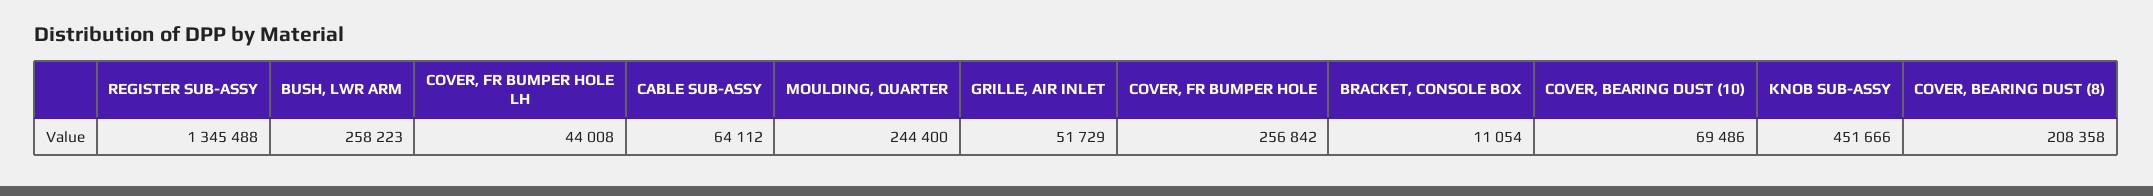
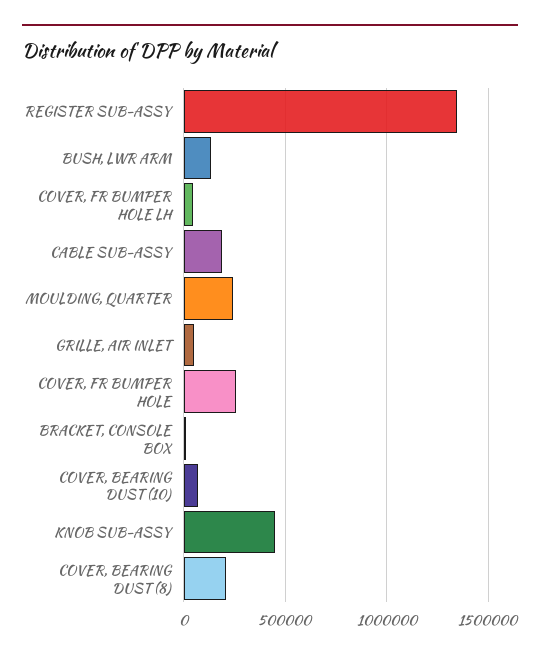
  {
    "REGISTER SUB-ASSY": 1345488,
-   "BUSH, LWR ARM": 258223,
+   "BUSH, LWR ARM": 150000,
    "COVER, FR BUMPER HOLE LH": 44008,
-   "CABLE SUB-ASSY": 64112,
+   "CABLE SUB-ASSY": 200000,
    "MOULDING, QUARTER": 244400,
    "GRILLE, AIR INLET": 51729,
    "COVER, FR BUMPER HOLE": 256842,
    "BRACKET, CONSOLE BOX": 11054,
    "COVER, BEARING DUST (10)": 69486,
    "KNOB SUB-ASSY": 451666,
    "COVER, BEARING DUST (8)": 208358
  }

